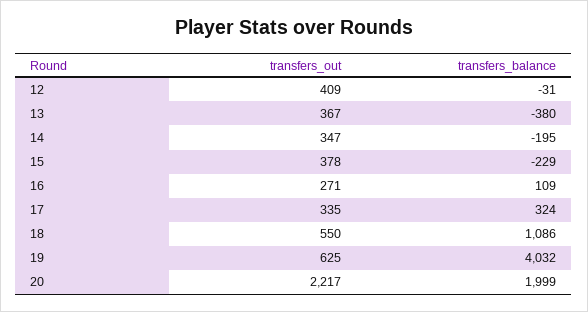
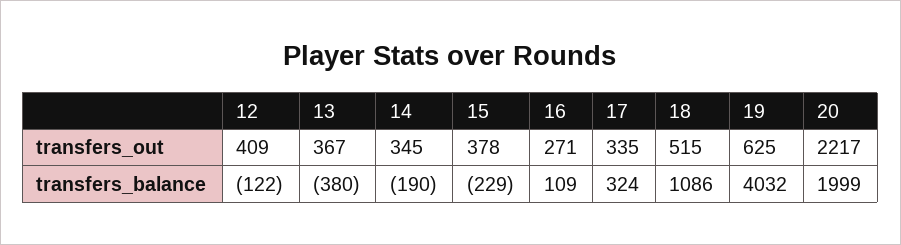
  {
    "transfers_out": {
      "12": 409,
      "13": 367,
-     "14": 347,
+     "14": 345,
      "15": 378,
      "16": 271,
      "17": 335,
-     "18": 550,
+     "18": 515,
      "19": 625,
      "20": 2217
    },
    "transfers_balance": {
-     "12": -31,
+     "12": -122,
      "13": -380,
-     "14": -195,
+     "14": -190,
      "15": -229,
      "16": 109,
      "17": 324,
      "18": 1086,
      "19": 4032,
      "20": 1999
    }
  }

